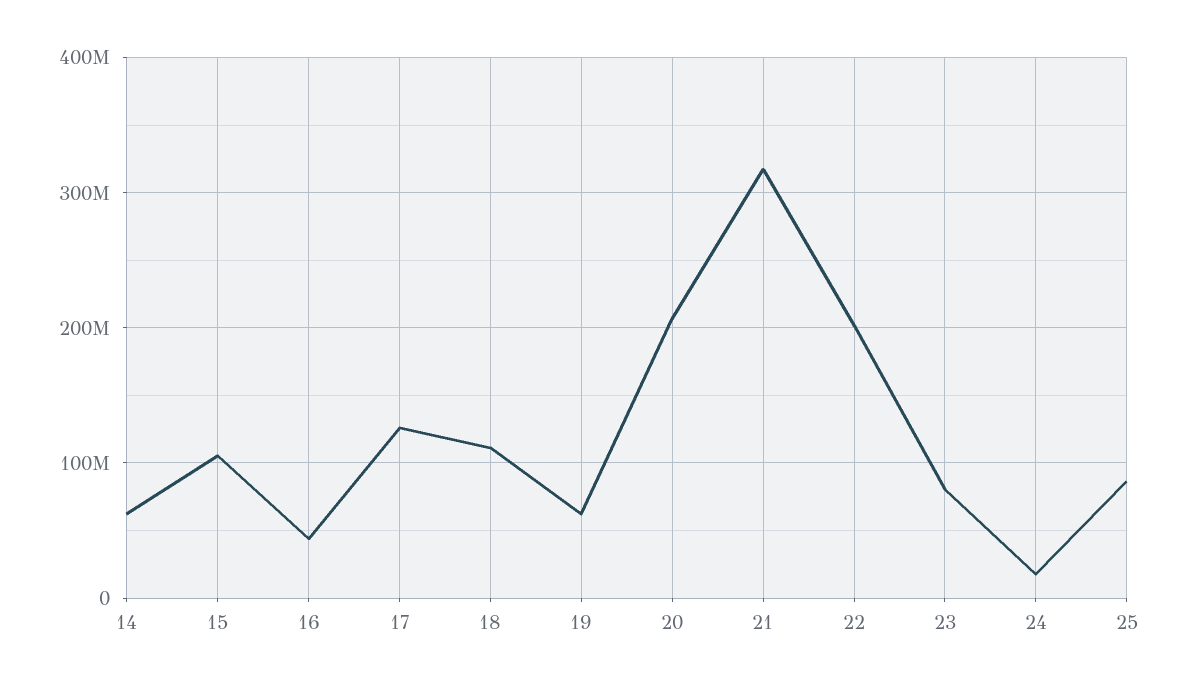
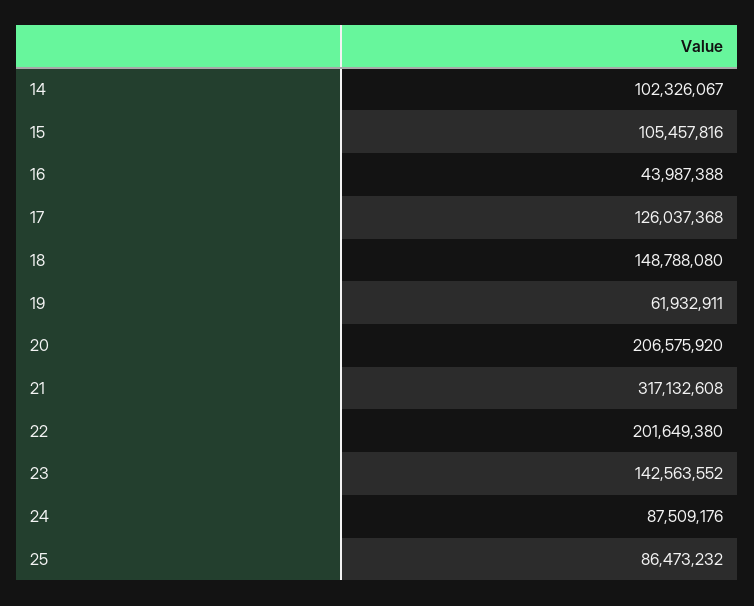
  {
-   "14": 60000000,
+   "14": 102326067,
    "15": 105457816,
    "16": 43987388,
    "17": 126037368,
-   "18": 110000000,
+   "18": 148788080,
    "19": 61932911,
    "20": 206575920,
    "21": 317132608,
    "22": 201649380,
-   "23": 80000000,
+   "23": 142563552,
-   "24": 20000000,
+   "24": 87509176,
    "25": 86473232
  }

